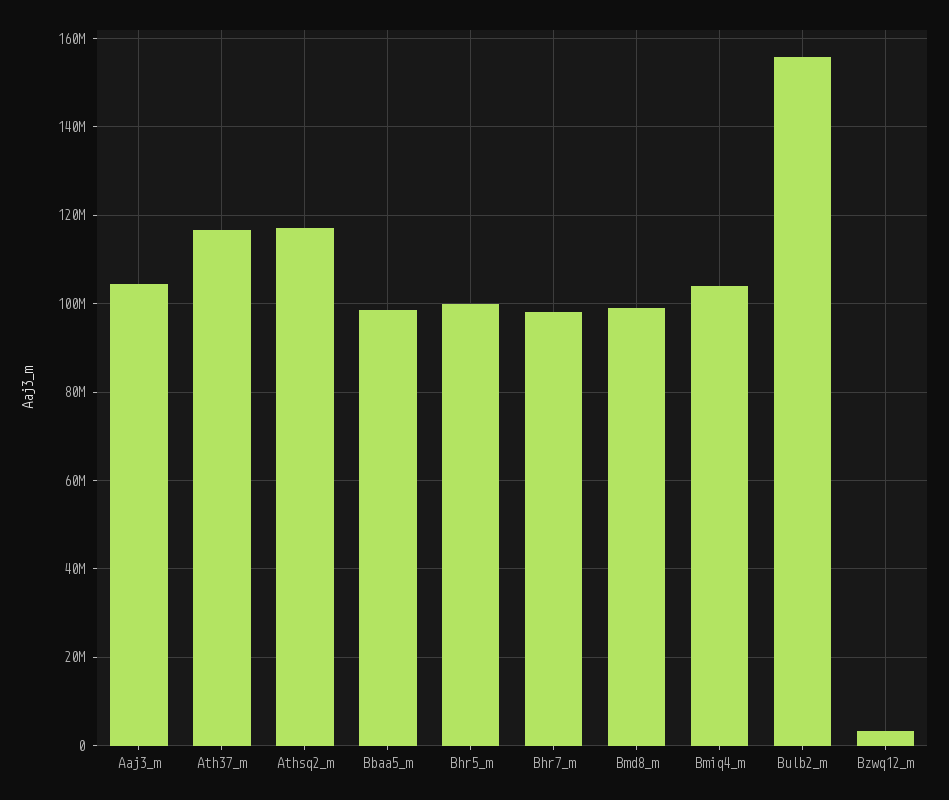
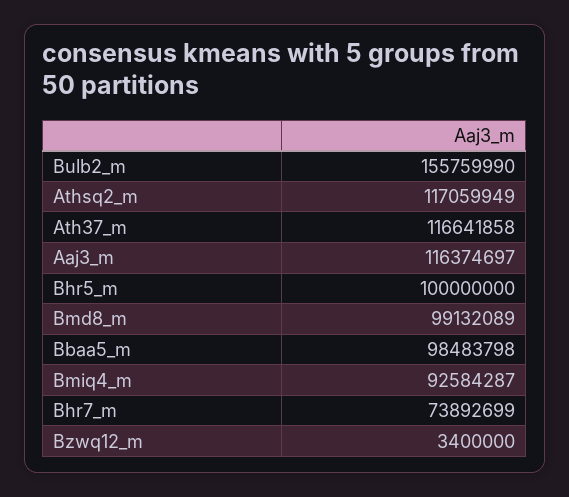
  {
-   "Aaj3_m": 104000000,
+   "Aaj3_m": 116374697,
    "Ath37_m": 116641858,
    "Athsq2_m": 117059949,
    "Bbaa5_m": 98483798,
    "Bhr5_m": 100000000,
-   "Bhr7_m": 98000000,
+   "Bhr7_m": 73892699,
    "Bmd8_m": 99132089,
-   "Bmiq4_m": 104000000,
+   "Bmiq4_m": 92584287,
    "Bulb2_m": 155759990,
    "Bzwq12_m": 3400000
  }

